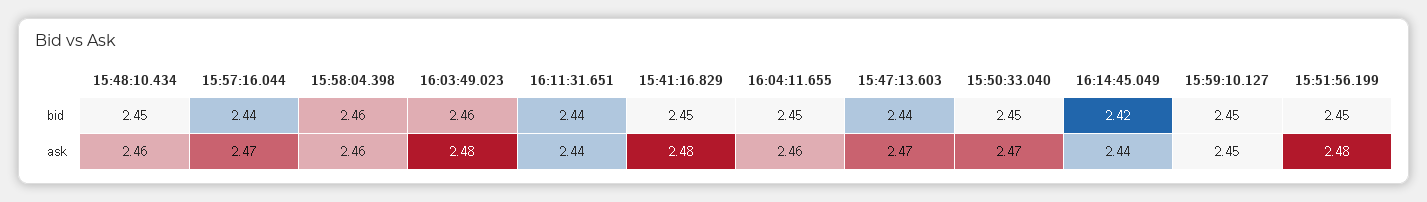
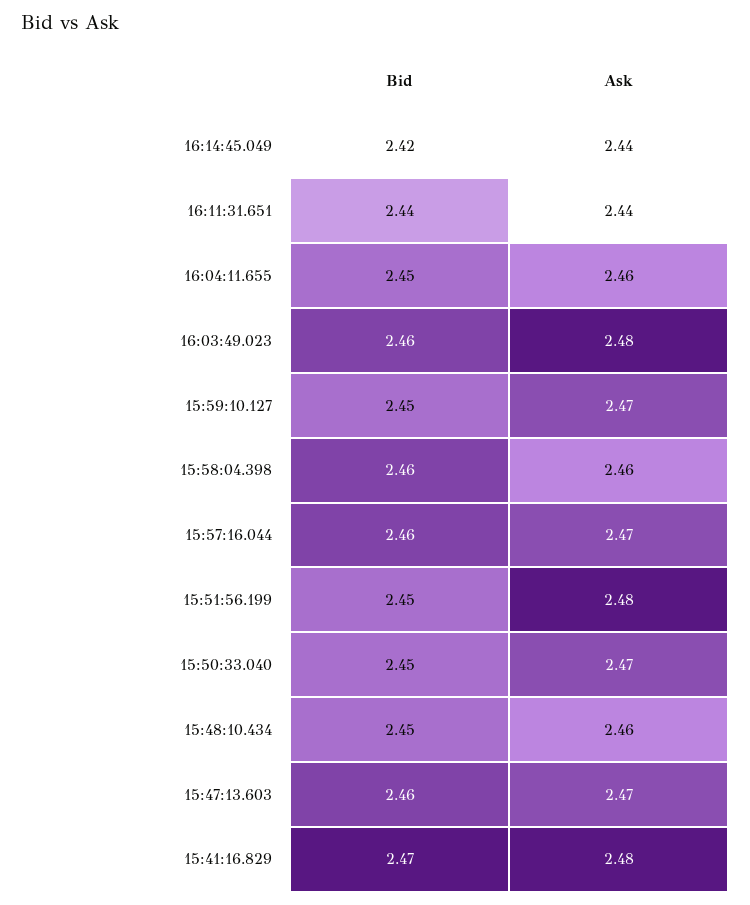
  {
    "15:48:10.434": {
      "bid": 2.45,
      "ask": 2.46
    },
    "15:57:16.044": {
-     "bid": 2.44,
+     "bid": 2.46,
      "ask": 2.47
    },
    "15:58:04.398": {
      "bid": 2.46,
      "ask": 2.46
    },
    "16:03:49.023": {
      "bid": 2.46,
      "ask": 2.48
    },
    "16:11:31.651": {
      "bid": 2.44,
      "ask": 2.44
    },
    "15:41:16.829": {
-     "bid": 2.45,
+     "bid": 2.47,
      "ask": 2.48
    },
    "16:04:11.655": {
      "bid": 2.45,
      "ask": 2.46
    },
    "15:47:13.603": {
-     "bid": 2.44,
+     "bid": 2.46,
      "ask": 2.47
    },
    "15:50:33.040": {
      "bid": 2.45,
      "ask": 2.47
    },
    "16:14:45.049": {
      "bid": 2.42,
      "ask": 2.44
    },
    "15:59:10.127": {
      "bid": 2.45,
-     "ask": 2.45
+     "ask": 2.47
    },
    "15:51:56.199": {
      "bid": 2.45,
      "ask": 2.48
    }
  }

